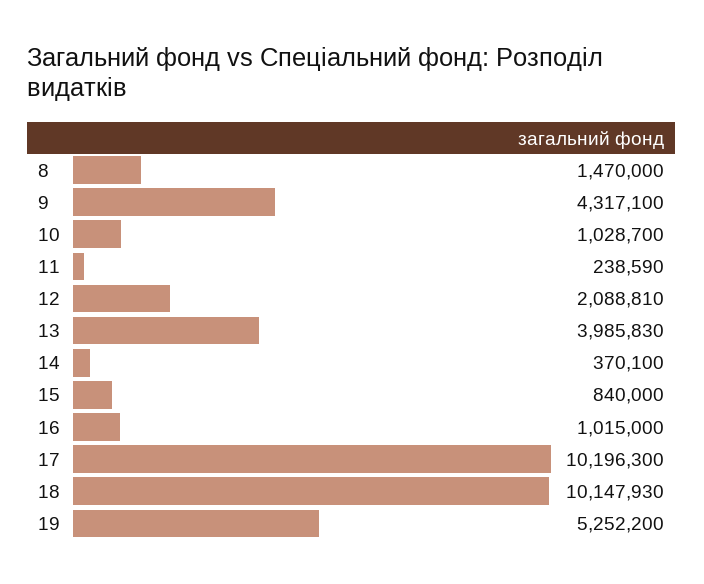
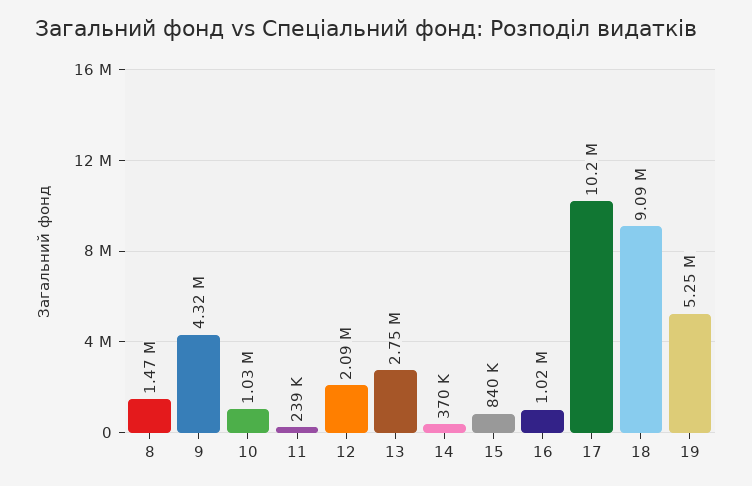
  {
    "8": 1470000,
    "9": 4317100,
    "10": 1028700,
    "11": 238590,
    "12": 2088810,
-   "13": 3985830,
+   "13": 2750000,
    "14": 370100,
    "15": 840000,
    "16": 1015000,
    "17": 10196300,
-   "18": 10147930,
+   "18": 9090000,
    "19": 5252200
  }

